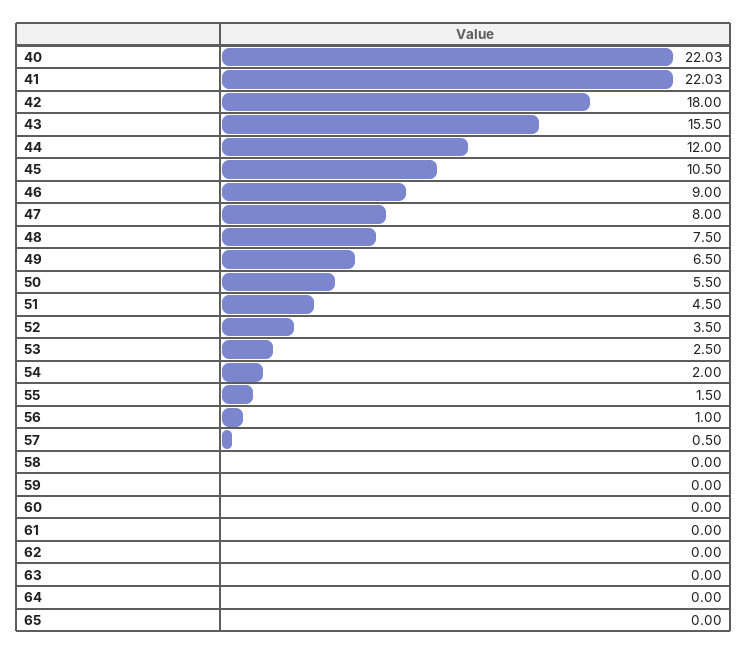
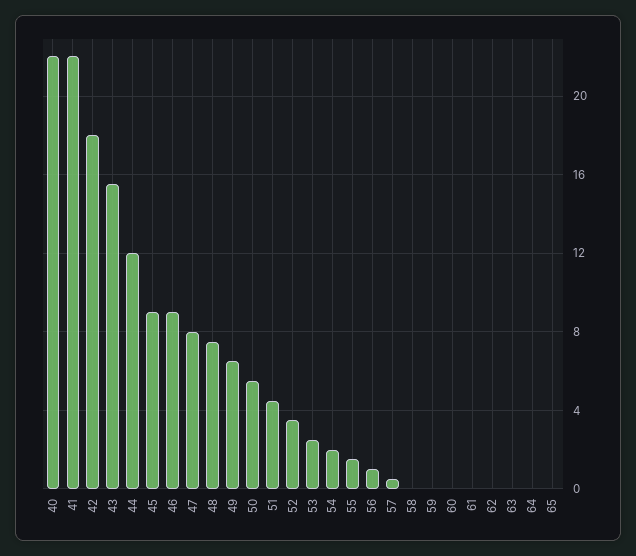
  {
    "40": 22.03,
    "41": 22.03,
    "42": 18,
    "43": 15.5,
    "44": 12,
-   "45": 10.5,
+   "45": 9,
    "46": 9,
    "47": 8,
    "48": 7.5,
    "49": 6.5,
    "50": 5.5,
    "51": 4.5,
    "52": 3.5,
    "53": 2.5,
    "54": 2,
    "55": 1.5,
    "56": 1,
    "57": 0.5,
    "58": 0,
    "59": 0,
    "60": 0,
    "61": 0,
    "62": 0,
    "63": 0,
    "64": 0,
    "65": 0
  }

